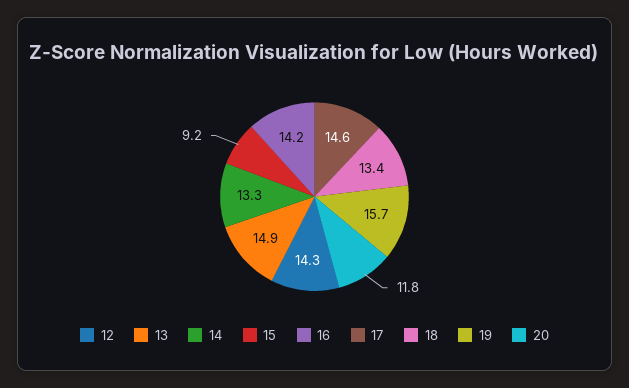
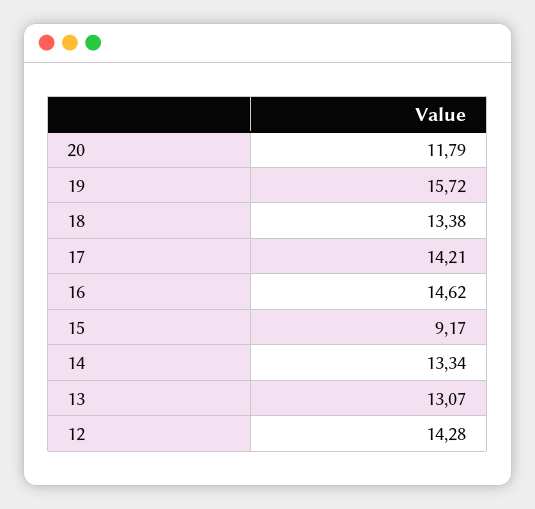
  {
    "12": 14.28,
-   "13": 14.9,
+   "13": 13.07,
    "14": 13.34,
    "15": 9.17,
-   "16": 14.2,
+   "16": 14.62,
-   "17": 14.6,
+   "17": 14.21,
    "18": 13.38,
    "19": 15.72,
    "20": 11.79
  }

